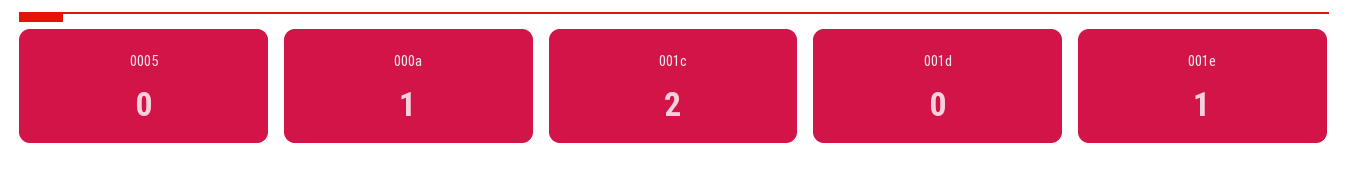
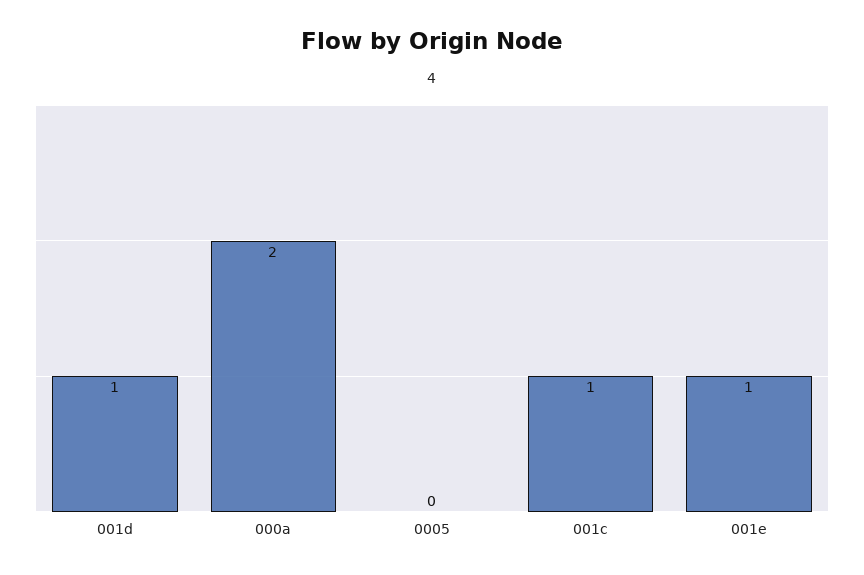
  {
    "0005": 0,
-   "000a": 1,
+   "000a": 2,
-   "001c": 2,
+   "001c": 1,
-   "001d": 0,
+   "001d": 1,
    "001e": 1
  }

